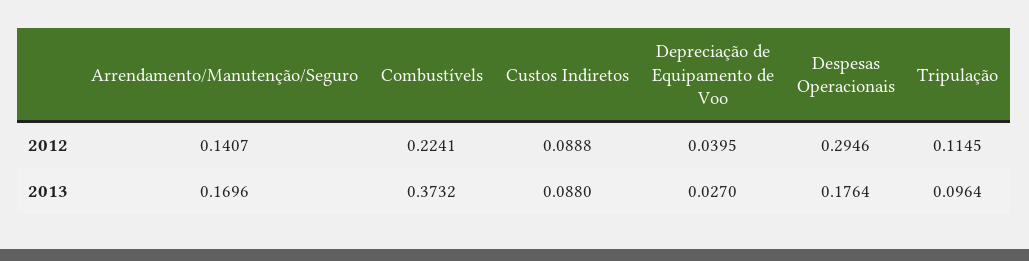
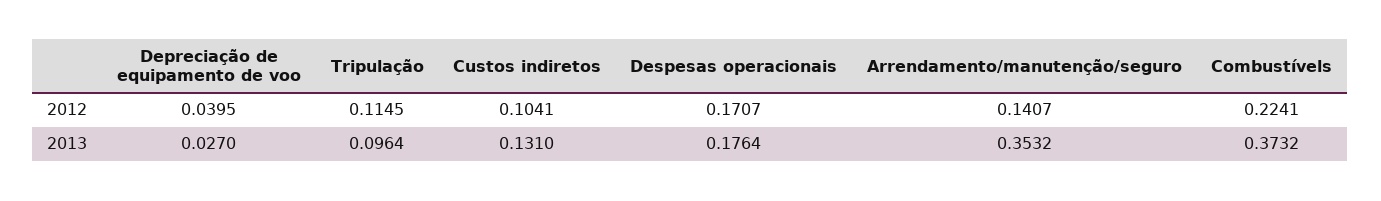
  {
    "Arrendamento/Manutenção/Seguro": {
      "2012": 0.1407,
-     "2013": 0.1696
+     "2013": 0.3532
    },
    "Combustívels": {
      "2012": 0.2241,
      "2013": 0.3732
    },
    "Custos Indiretos": {
-     "2012": 0.0888,
+     "2012": 0.1041,
-     "2013": 0.088
+     "2013": 0.131
    },
    "Depreciação de Equipamento de Voo": {
      "2012": 0.0395,
      "2013": 0.027
    },
    "Despesas Operacionais": {
-     "2012": 0.2946,
+     "2012": 0.1707,
      "2013": 0.1764
    },
    "Tripulação": {
      "2012": 0.1145,
      "2013": 0.0964
    }
  }

